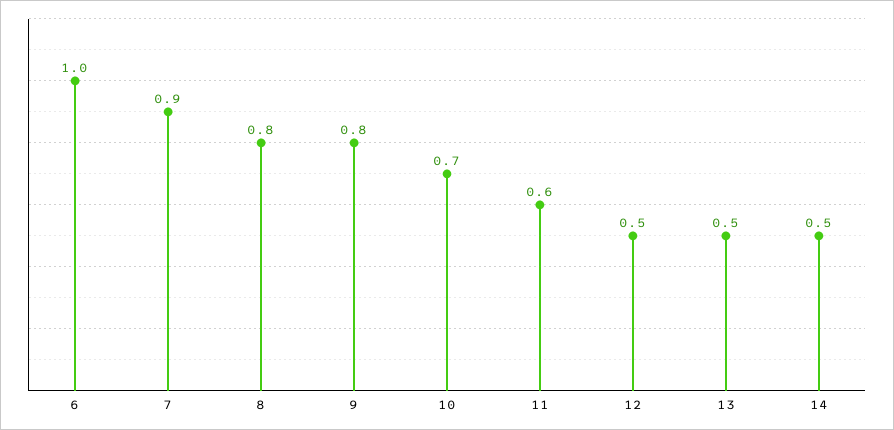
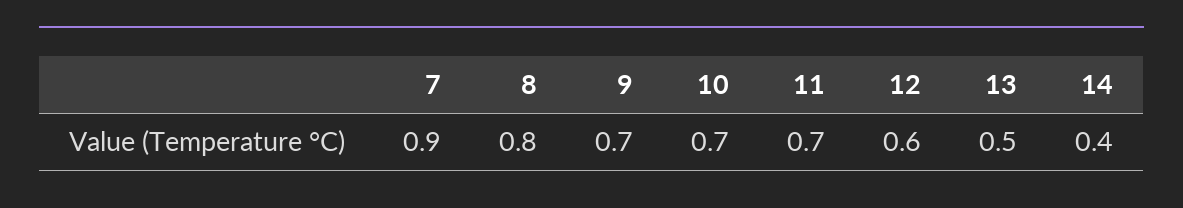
  {
-   "6": 1,
    "7": 0.9,
    "8": 0.8,
-   "9": 0.8,
+   "9": 0.7,
    "10": 0.7,
-   "11": 0.6,
+   "11": 0.7,
-   "12": 0.5,
+   "12": 0.6,
    "13": 0.5,
-   "14": 0.5
+   "14": 0.4
  }

